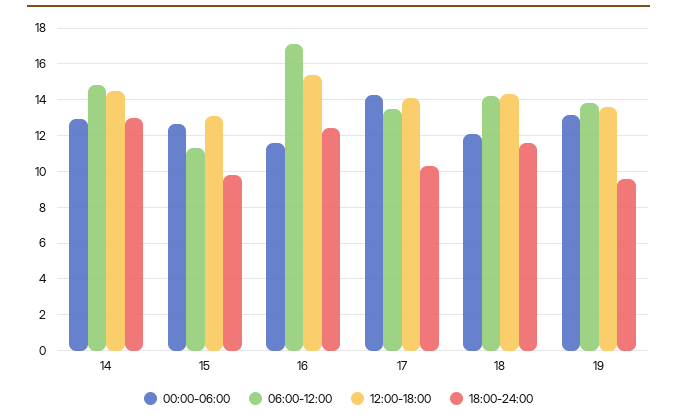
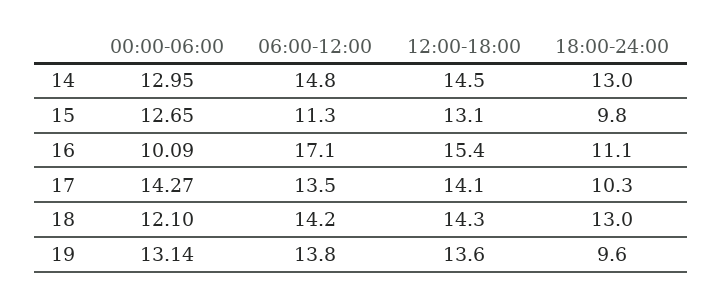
  {
    "00:00-06:00": {
      "14": 12.95,
      "15": 12.65,
-     "16": 11.5,
+     "16": 10.09,
      "17": 14.27,
      "18": 12.1,
      "19": 13.14
    },
    "06:00-12:00": {
      "14": 14.8,
      "15": 11.3,
      "16": 17.1,
      "17": 13.5,
      "18": 14.2,
      "19": 13.8
    },
    "12:00-18:00": {
      "14": 14.5,
      "15": 13.1,
      "16": 15.4,
      "17": 14.1,
      "18": 14.3,
      "19": 13.6
    },
    "18:00-24:00": {
      "14": 13,
      "15": 9.8,
-     "16": 12.5,
+     "16": 11.1,
      "17": 10.3,
-     "18": 11.5,
+     "18": 13,
      "19": 9.6
    }
  }

